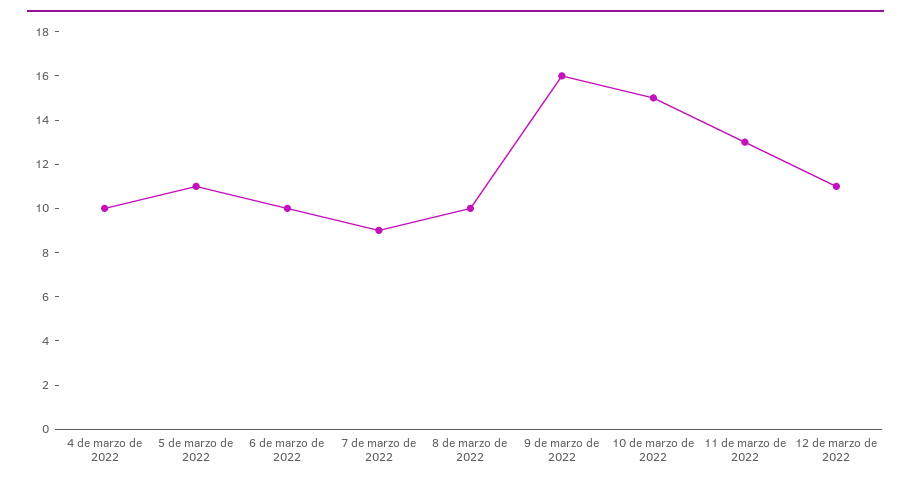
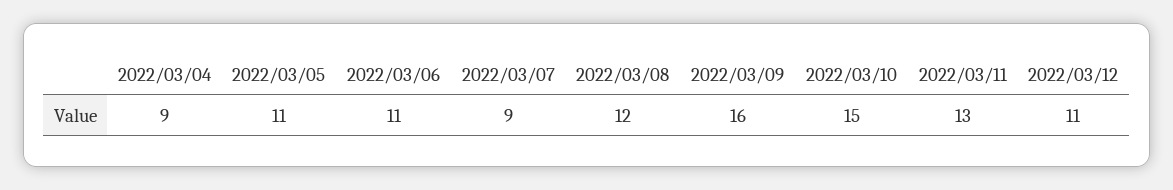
  {
-   "4 de marzo de 2022": 10,
+   "4 de marzo de 2022": 9,
    "5 de marzo de 2022": 11,
-   "6 de marzo de 2022": 10,
+   "6 de marzo de 2022": 11,
    "7 de marzo de 2022": 9,
-   "8 de marzo de 2022": 10,
+   "8 de marzo de 2022": 12,
    "9 de marzo de 2022": 16,
    "10 de marzo de 2022": 15,
    "11 de marzo de 2022": 13,
    "12 de marzo de 2022": 11
  }

